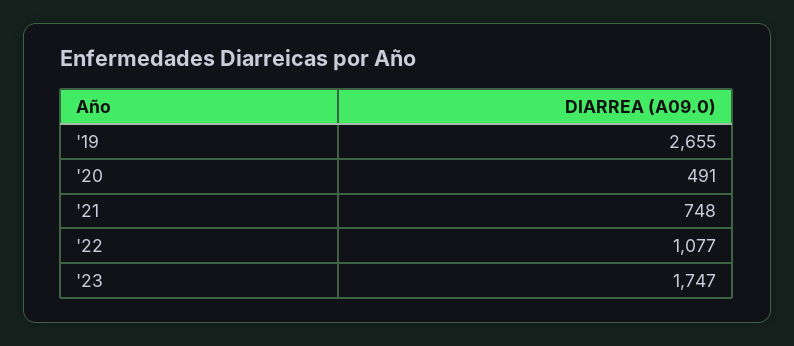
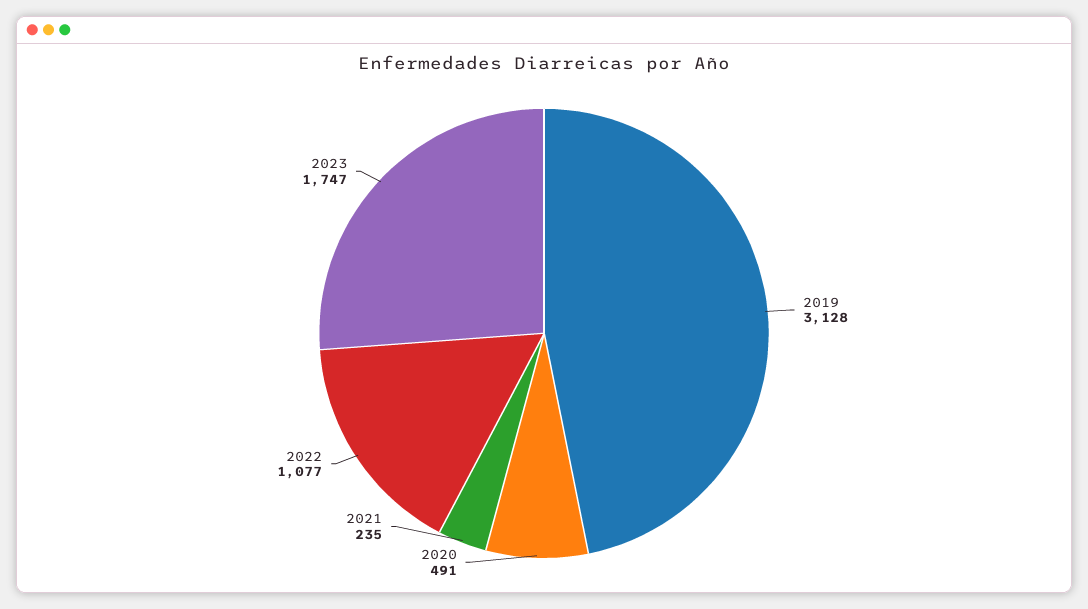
  {
-   "'19": 2655,
+   "'19": 3128,
    "'20": 491,
-   "'21": 748,
+   "'21": 235,
    "'22": 1077,
    "'23": 1747
  }

